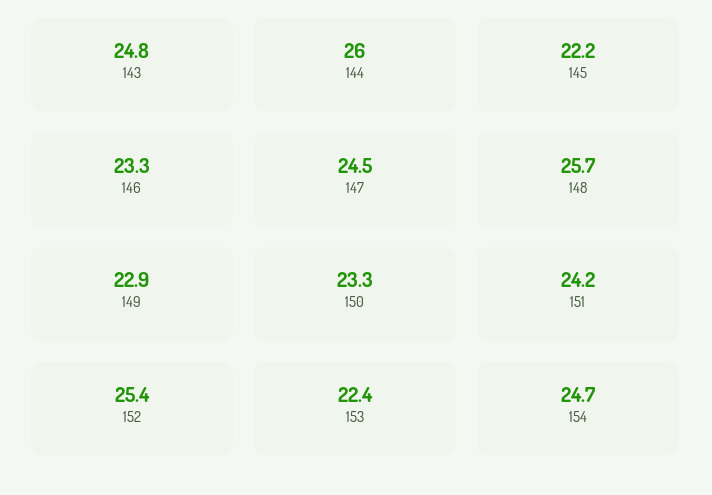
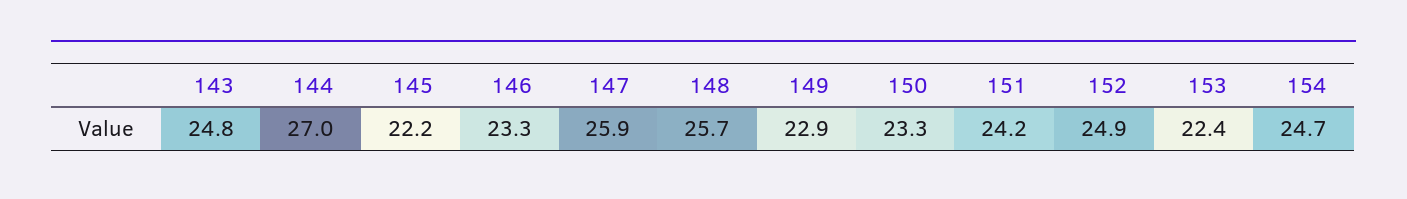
  {
    "143": 24.8,
-   "144": 26,
+   "144": 27,
    "145": 22.2,
    "146": 23.3,
-   "147": 24.5,
+   "147": 25.9,
    "148": 25.7,
    "149": 22.9,
    "150": 23.3,
    "151": 24.2,
-   "152": 25.4,
+   "152": 24.9,
    "153": 22.4,
    "154": 24.7
  }

